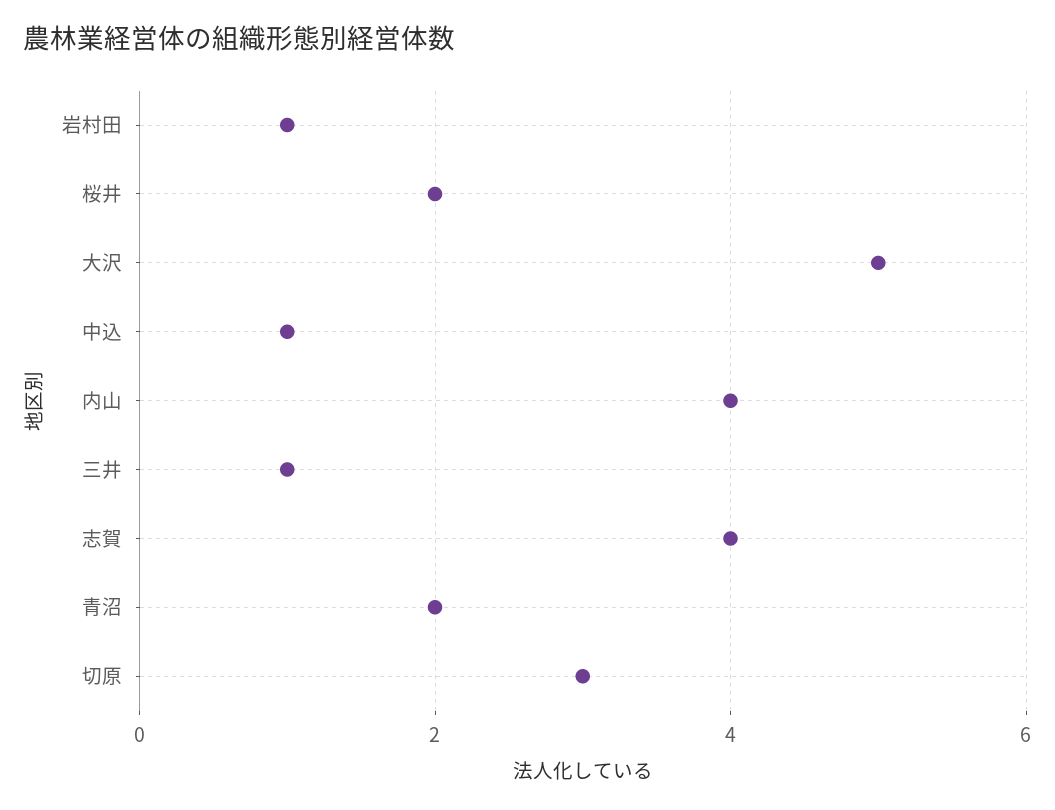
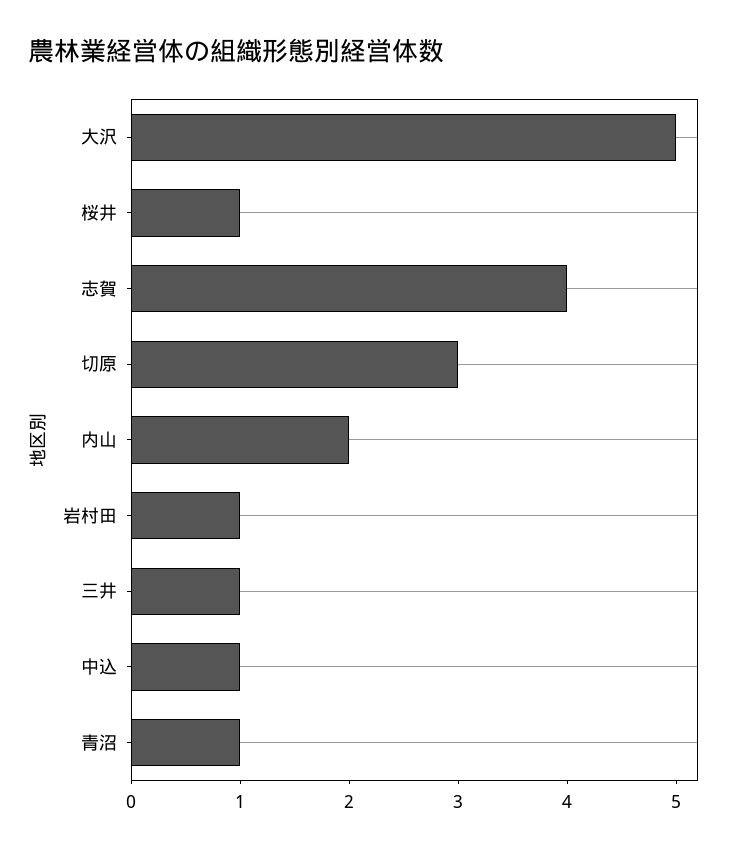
  {
    "岩村田": 1,
-   "桜井": 2,
+   "桜井": 1,
    "大沢": 5,
    "中込": 1,
-   "内山": 4,
+   "内山": 2,
    "三井": 1,
    "志賀": 4,
-   "青沼": 2,
+   "青沼": 1,
    "切原": 3
  }

